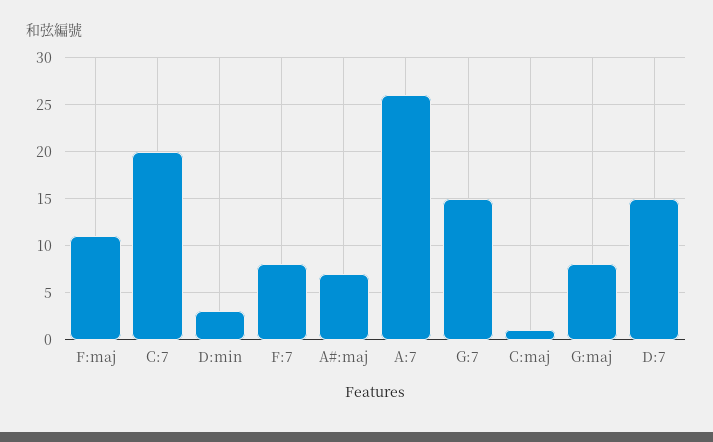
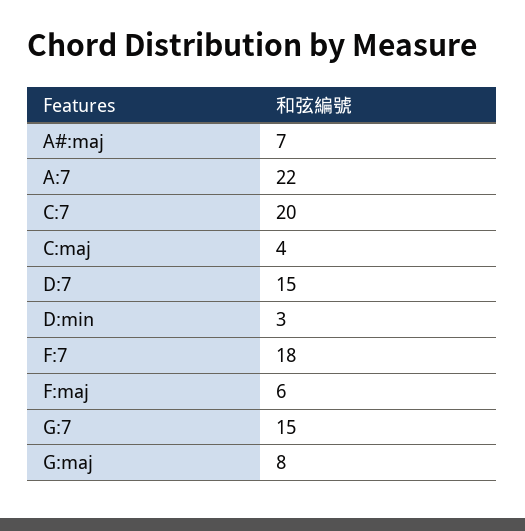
  {
-   "F:maj": 11,
+   "F:maj": 6,
    "C:7": 20,
    "D:min": 3,
-   "F:7": 8,
+   "F:7": 18,
    "A#:maj": 7,
-   "A:7": 26,
+   "A:7": 22,
    "G:7": 15,
-   "C:maj": 1,
+   "C:maj": 4,
    "G:maj": 8,
    "D:7": 15
  }

